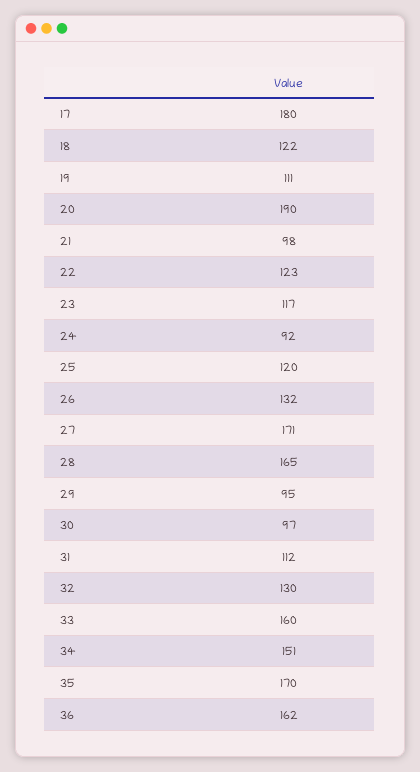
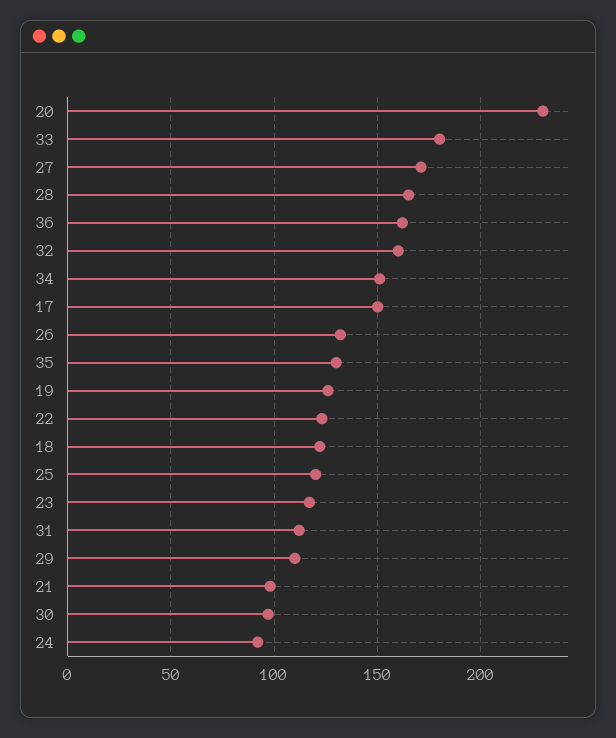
  {
-   "17": 180,
+   "17": 150,
    "18": 122,
-   "19": 111,
+   "19": 125,
-   "20": 190,
+   "20": 230,
    "21": 98,
    "22": 123,
    "23": 117,
    "24": 92,
    "25": 120,
    "26": 132,
    "27": 171,
    "28": 165,
-   "29": 95,
+   "29": 110,
    "30": 97,
    "31": 112,
-   "32": 130,
+   "32": 160,
-   "33": 160,
+   "33": 180,
    "34": 151,
-   "35": 170,
+   "35": 130,
    "36": 162
  }

